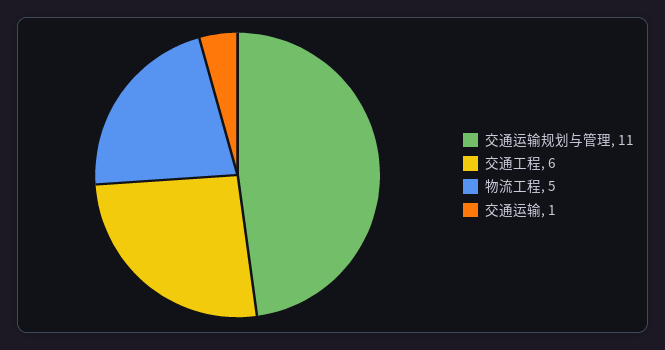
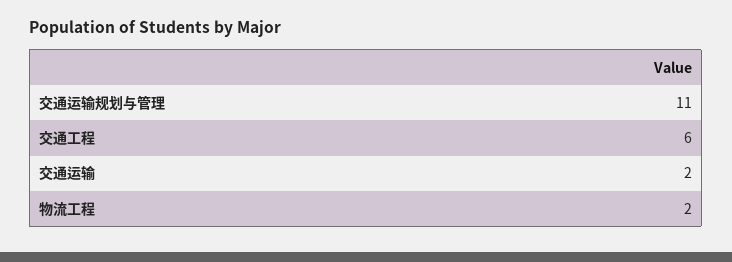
  {
    "交通运输规划与管理": 11,
    "交通工程": 6,
-   "物流工程": 5,
+   "物流工程": 2,
-   "交通运输": 1
+   "交通运输": 2
  }

